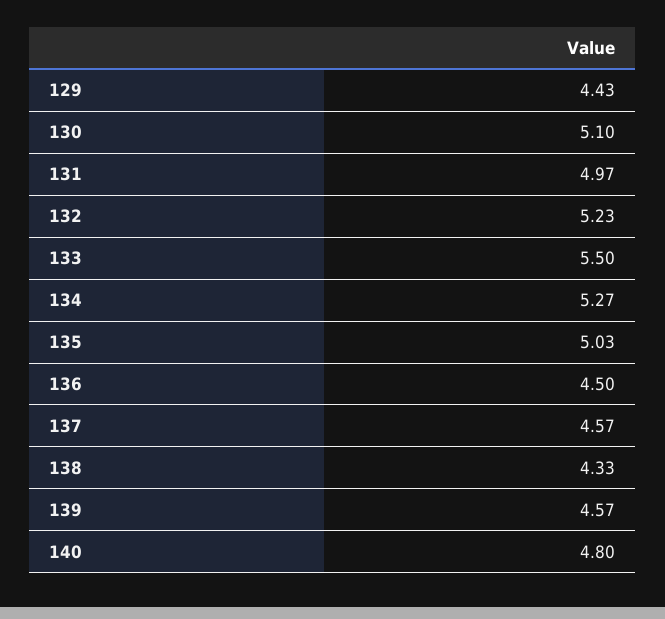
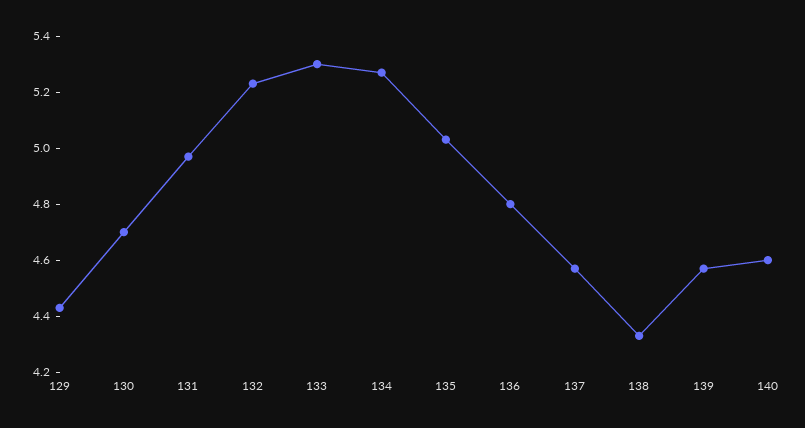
  {
    "129": 4.43,
-   "130": 5.1,
+   "130": 4.7,
    "131": 4.97,
    "132": 5.23,
-   "133": 5.5,
+   "133": 5.3,
    "134": 5.27,
    "135": 5.03,
-   "136": 4.5,
+   "136": 4.8,
    "137": 4.57,
    "138": 4.33,
    "139": 4.57,
-   "140": 4.8
+   "140": 4.6
  }

